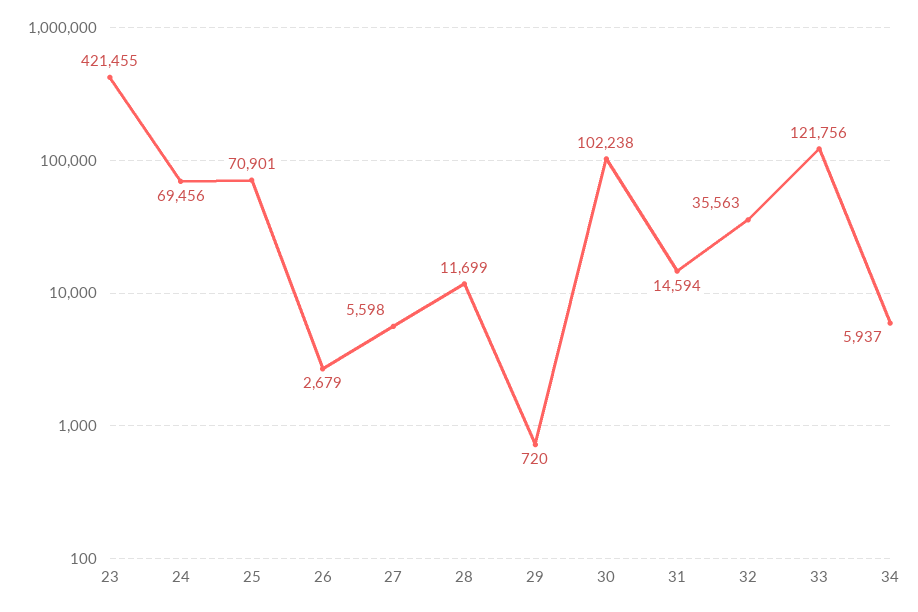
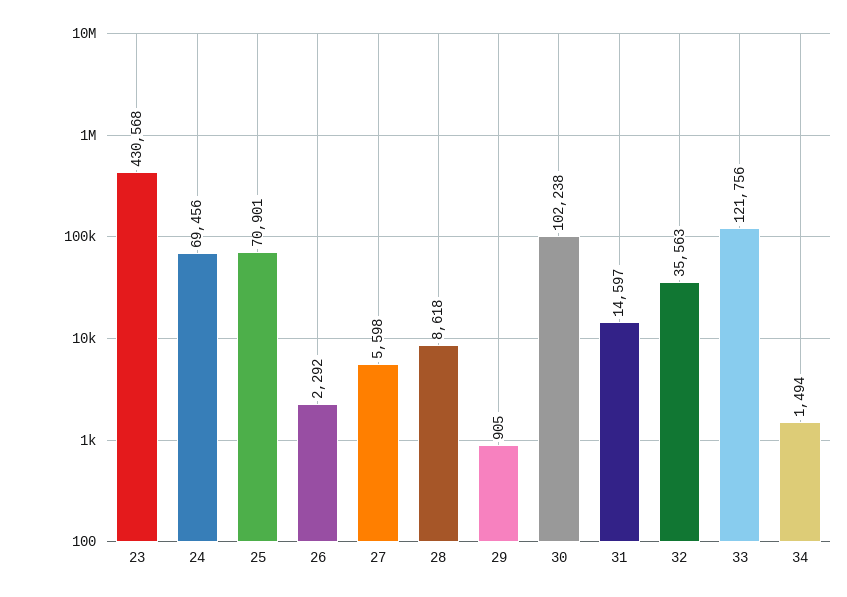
  {
-   "23": 421455,
+   "23": 430568,
    "24": 69456,
    "25": 70901,
-   "26": 2679,
+   "26": 2292,
    "27": 5598,
-   "28": 11699,
+   "28": 8618,
-   "29": 720,
+   "29": 905,
    "30": 102238,
-   "31": 14594,
+   "31": 14597,
    "32": 35563,
    "33": 121756,
-   "34": 5937
+   "34": 1494
  }

